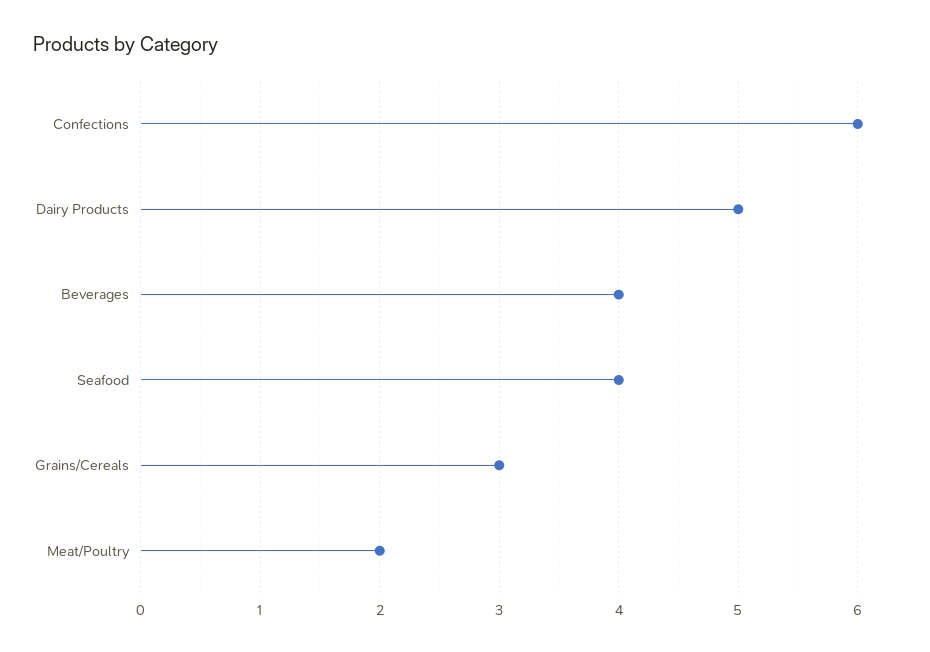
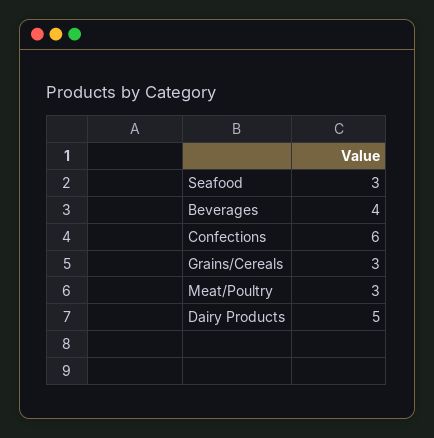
  {
    "Confections": 6,
    "Dairy Products": 5,
    "Beverages": 4,
-   "Seafood": 4,
+   "Seafood": 3,
    "Grains/Cereals": 3,
-   "Meat/Poultry": 2
+   "Meat/Poultry": 3
  }

